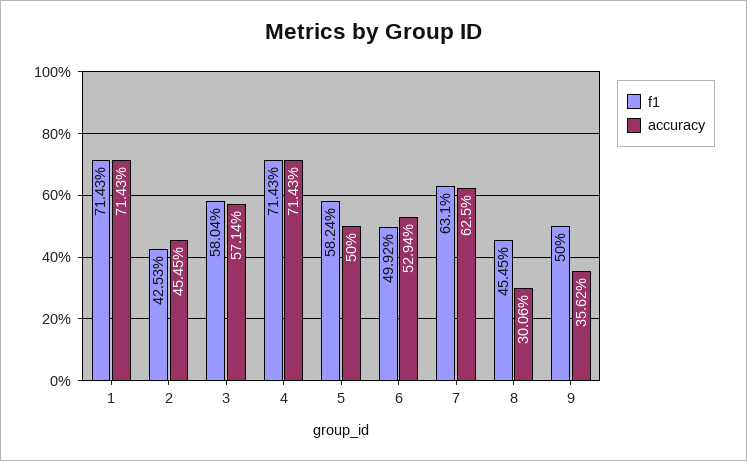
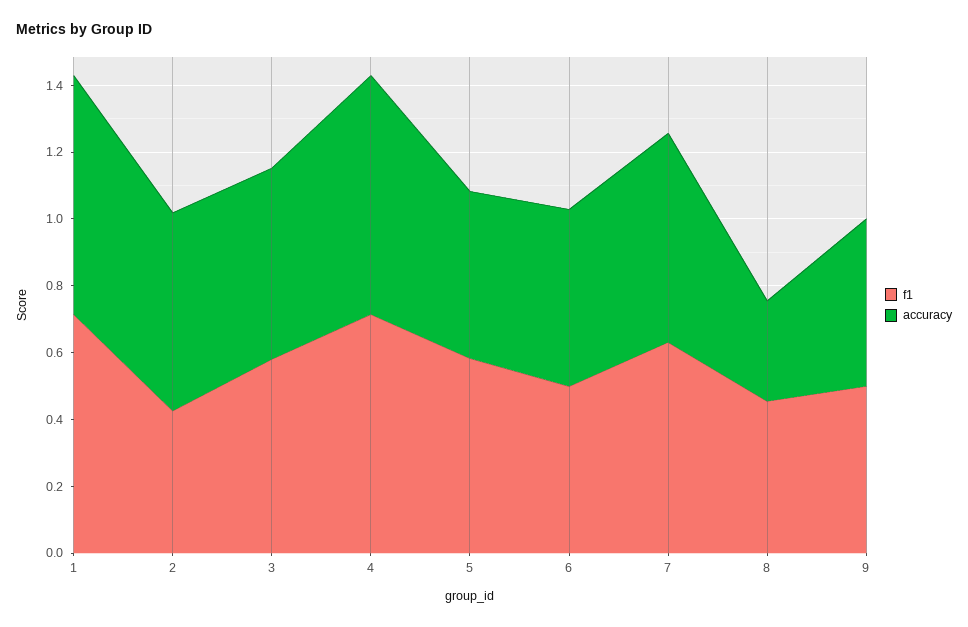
  {
    "f1": {
      "1": 0.7143,
      "2": 0.4253,
      "3": 0.5804,
      "4": 0.7143,
      "5": 0.5824,
      "6": 0.4992,
      "7": 0.631,
      "8": 0.4545,
      "9": 0.5
    },
    "accuracy": {
      "1": 0.7143,
-     "2": 0.4545,
+     "2": 0.6,
      "3": 0.5714,
      "4": 0.7143,
      "5": 0.5,
      "6": 0.5294,
      "7": 0.625,
      "8": 0.3006,
-     "9": 0.3562
+     "9": 0.5
    }
  }

